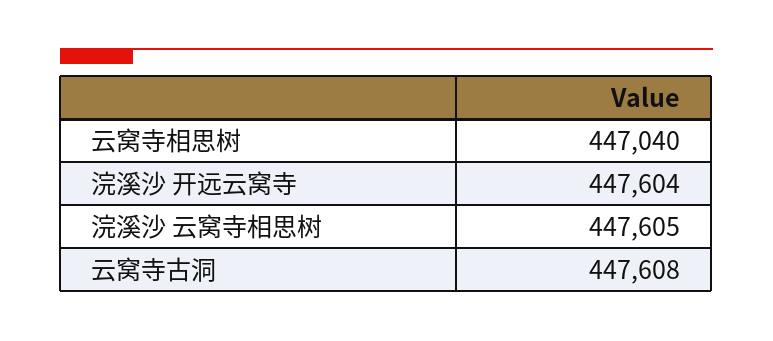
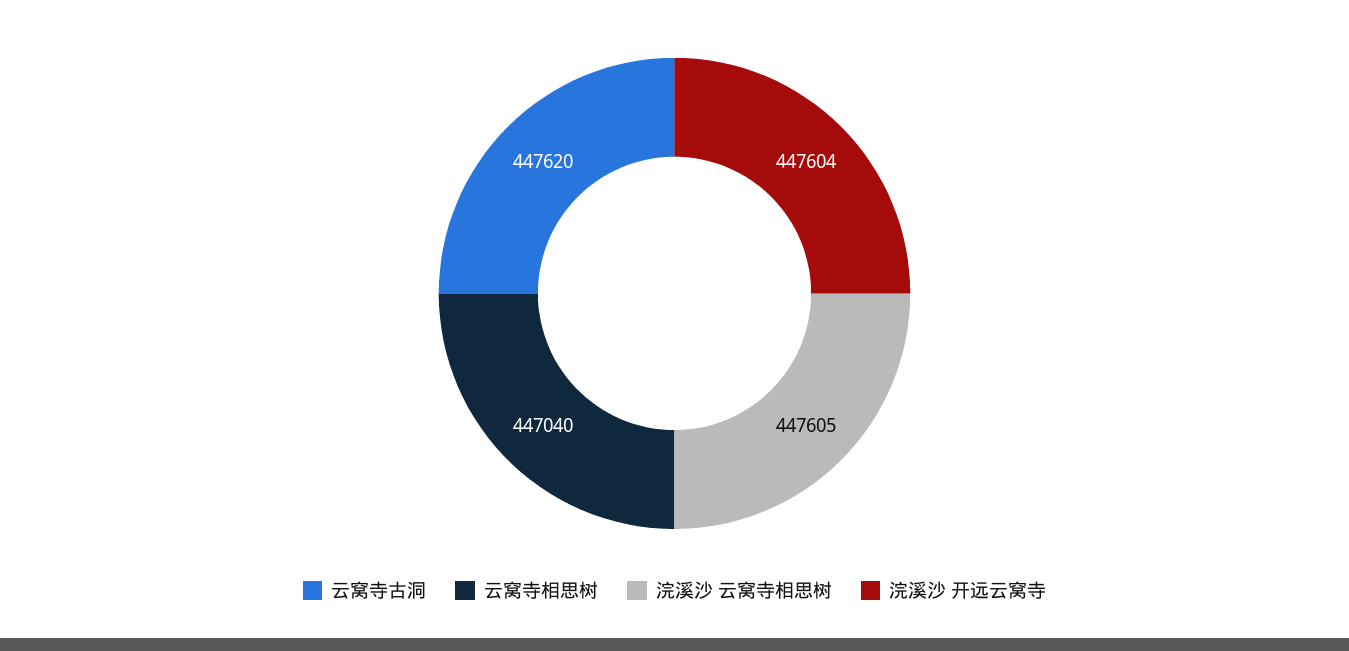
  {
    "云窝寺相思树": 447040,
    "浣溪沙 开远云窝寺": 447604,
    "浣溪沙 云窝寺相思树": 447605,
-   "云窝寺古洞": 447608
+   "云窝寺古洞": 447620
  }

